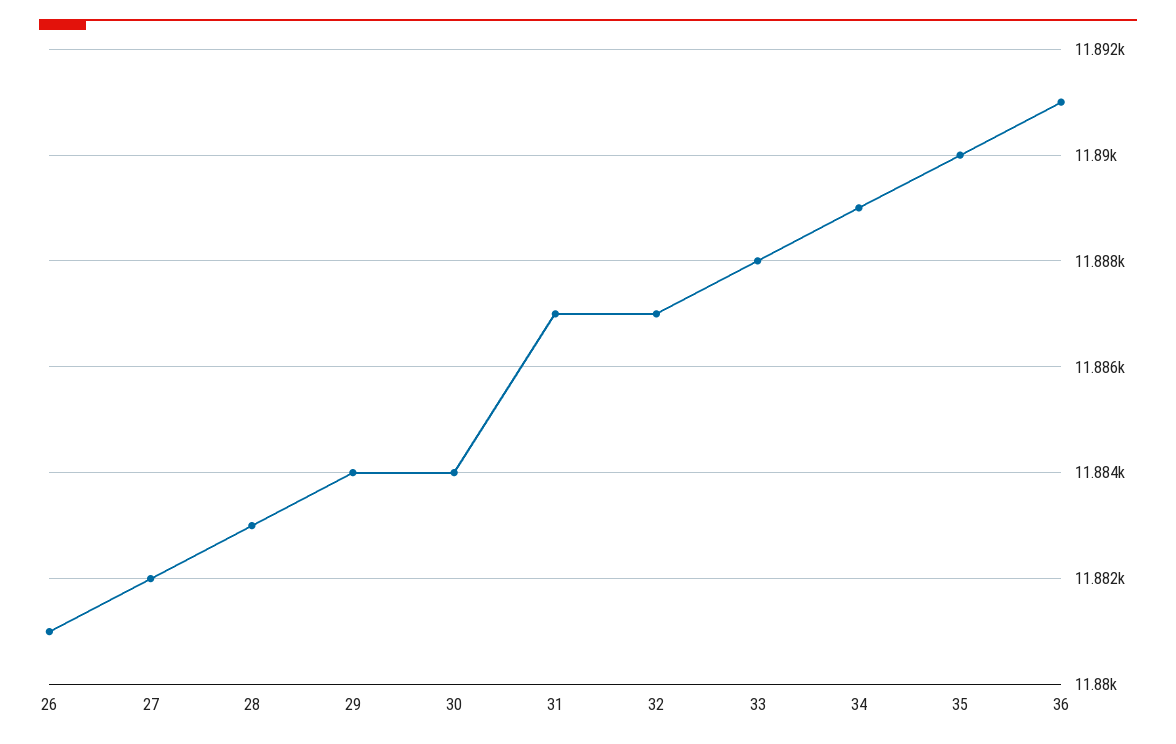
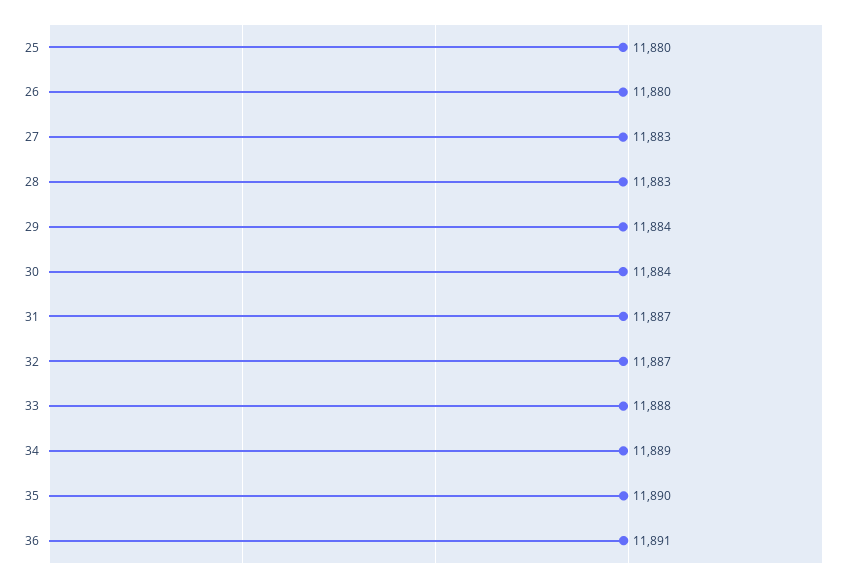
  {
-   "26": 11881,
+   "26": 11880,
-   "27": 11882,
+   "27": 11883,
    "28": 11883,
    "29": 11884,
    "30": 11884,
    "31": 11887,
    "32": 11887,
    "33": 11888,
    "34": 11889,
    "35": 11890,
-   "36": 11891
+   "36": 11891,
+   "25": 11880
  }

